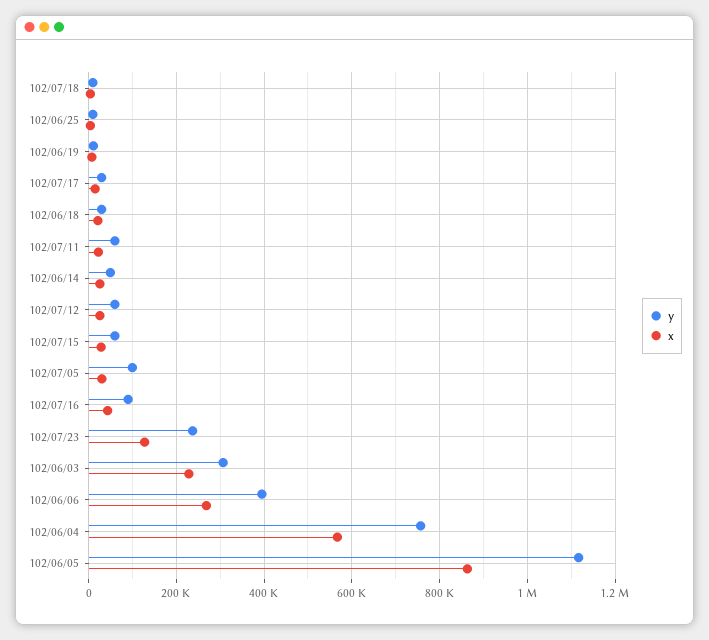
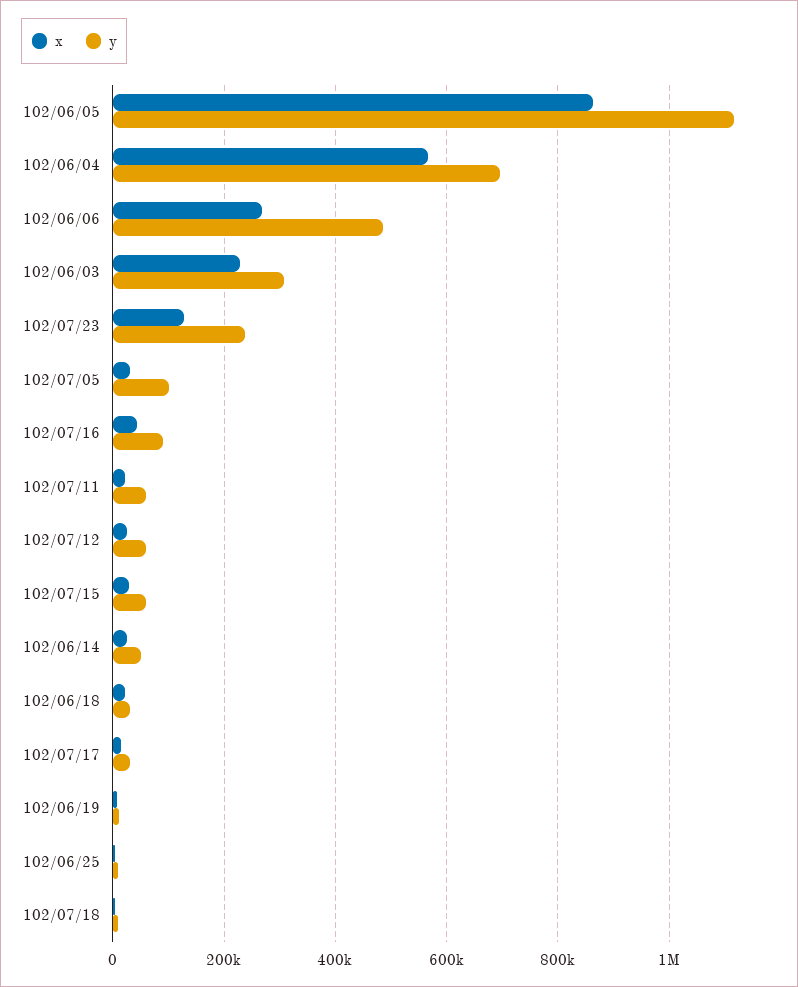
  {
    "y": {
      "102/07/18": 20000,
      "102/06/25": 20000,
      "102/06/19": 20000,
      "102/07/17": 40000,
      "102/06/18": 40000,
      "102/07/11": 60000,
      "102/06/14": 60000,
      "102/07/12": 60000,
      "102/07/15": 60000,
      "102/07/05": 100000,
      "102/07/16": 100000,
      "102/07/23": 240000,
      "102/06/03": 300000,
-     "102/06/06": 400000,
+     "102/06/06": 480000,
-     "102/06/04": 760000,
+     "102/06/04": 700000,
      "102/06/05": 1120000
    },
    "x": {
      "102/07/18": 0,
      "102/06/25": 0,
      "102/06/19": 0,
      "102/07/17": 20000,
      "102/06/18": 20000,
      "102/07/11": 20000,
      "102/06/14": 20000,
      "102/07/12": 20000,
      "102/07/15": 20000,
      "102/07/05": 40000,
      "102/07/16": 40000,
      "102/07/23": 120000,
      "102/06/03": 220000,
      "102/06/06": 260000,
      "102/06/04": 560000,
      "102/06/05": 860000
    }
  }

